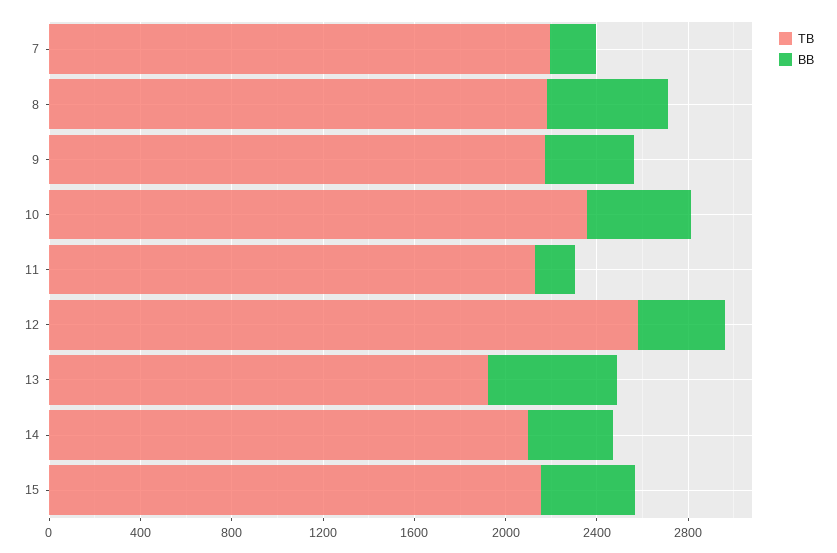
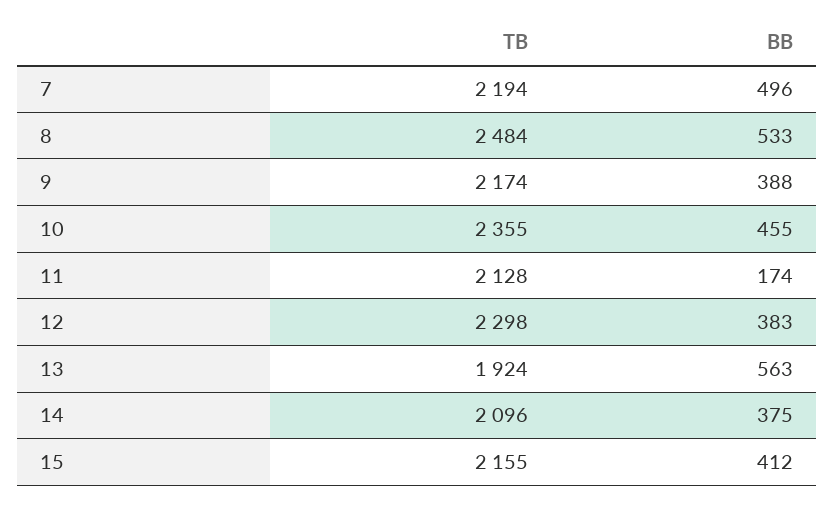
  {
    "TB": {
      "7": 2194,
-     "8": 2200,
+     "8": 2484,
      "9": 2174,
      "10": 2355,
      "11": 2128,
-     "12": 2600,
+     "12": 2298,
      "13": 1924,
      "14": 2096,
      "15": 2155
    },
    "BB": {
-     "7": 200,
+     "7": 496,
      "8": 533,
      "9": 388,
      "10": 455,
      "11": 174,
      "12": 383,
      "13": 563,
      "14": 375,
      "15": 412
    }
  }

